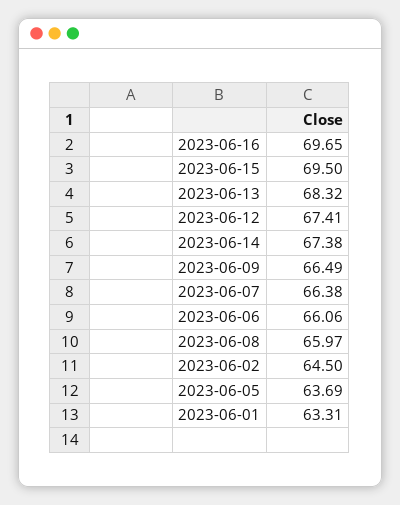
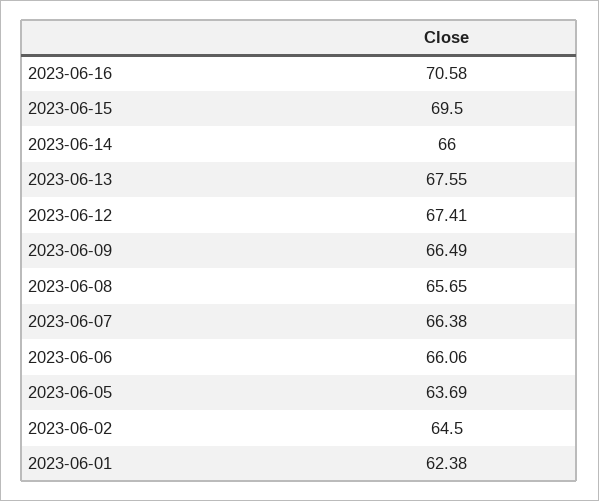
  {
-   "2023-06-16": 69.65,
+   "2023-06-16": 70.58,
    "2023-06-15": 69.5,
-   "2023-06-13": 68.32,
+   "2023-06-13": 67.55,
    "2023-06-12": 67.41,
-   "2023-06-14": 67.38,
+   "2023-06-14": 66,
    "2023-06-09": 66.49,
    "2023-06-07": 66.38,
    "2023-06-06": 66.06,
-   "2023-06-08": 65.97,
+   "2023-06-08": 65.65,
    "2023-06-02": 64.5,
    "2023-06-05": 63.69,
-   "2023-06-01": 63.31
+   "2023-06-01": 62.38
  }

